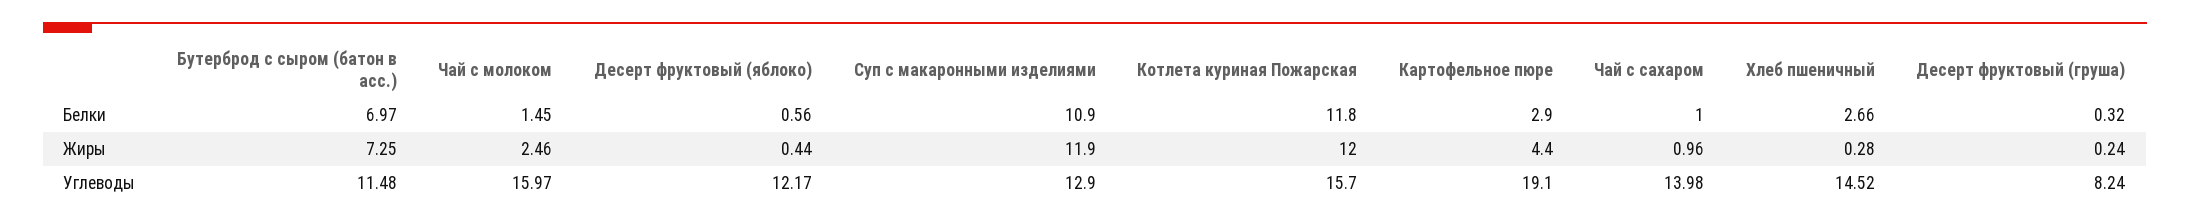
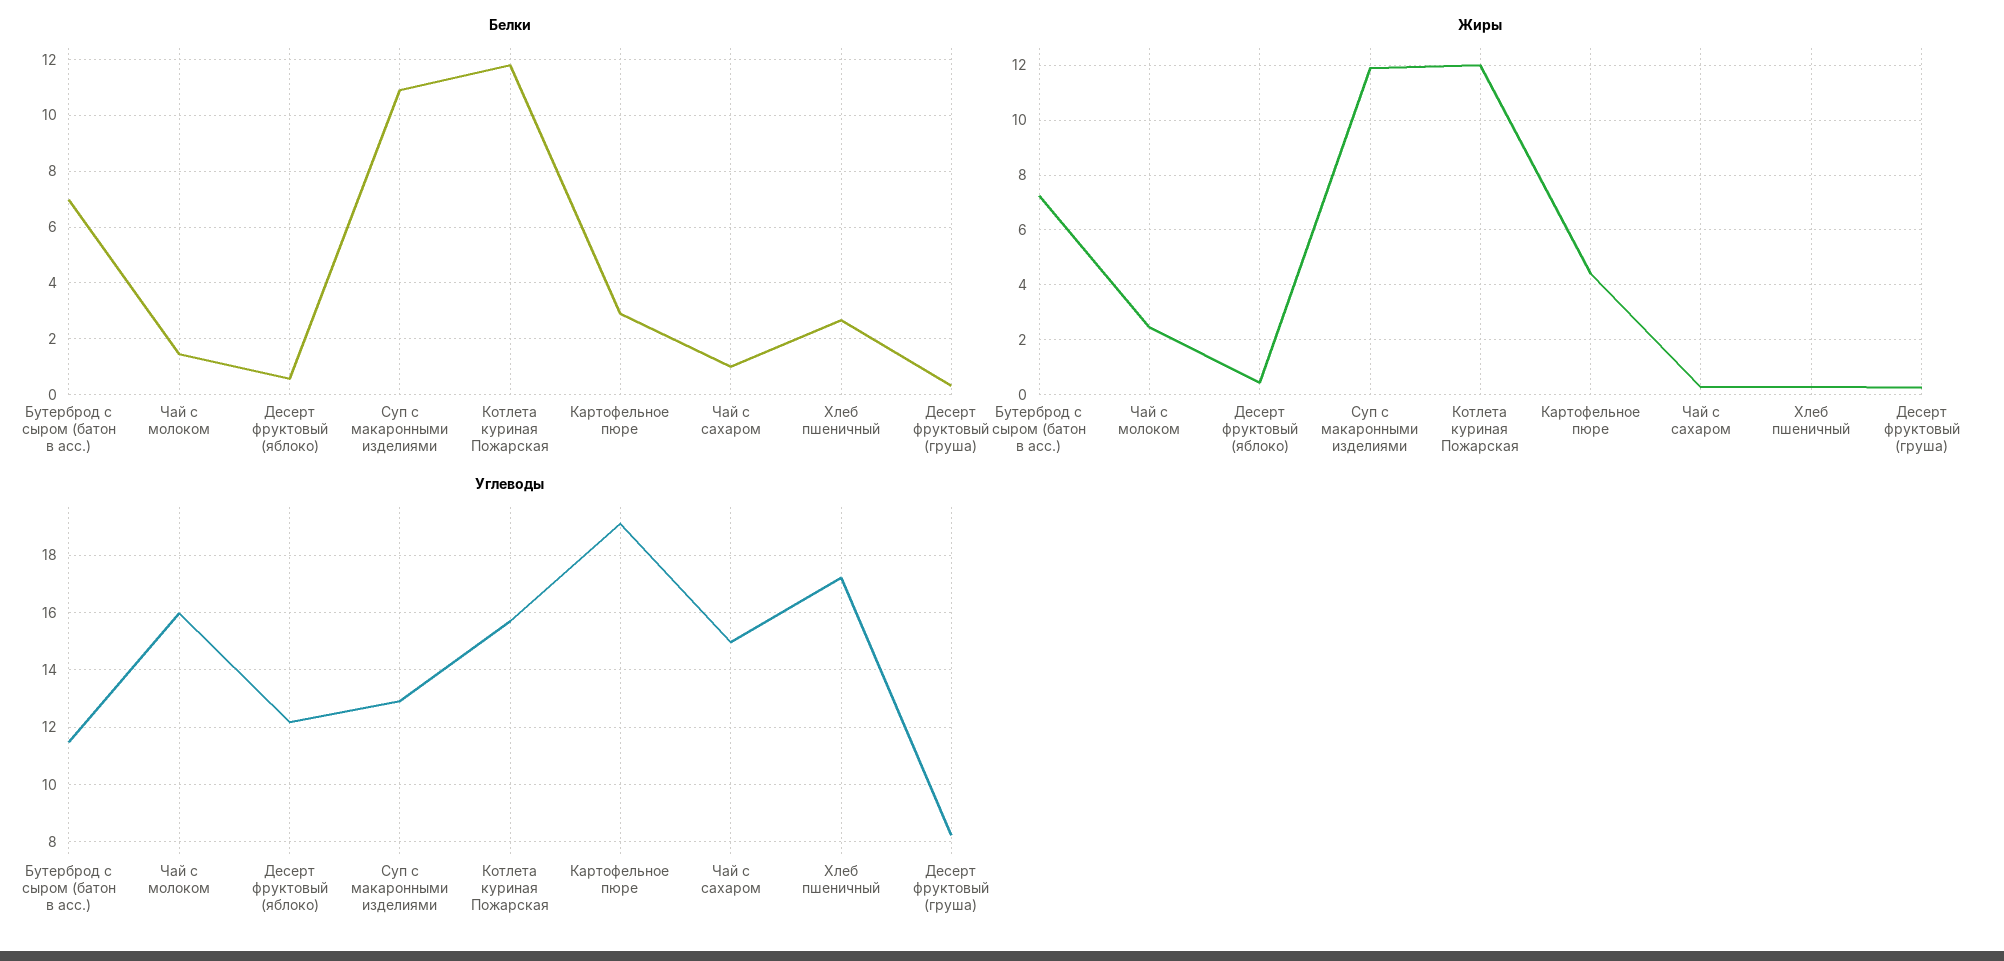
  {
    "Белки": {
      "Бутерброд с сыром (батон в асс.)": 6.97,
      "Чай с молоком": 1.45,
      "Десерт фруктовый (яблоко)": 0.56,
      "Суп с макаронными изделиями": 10.9,
      "Котлета куриная Пожарская": 11.8,
      "Картофельное пюре": 2.9,
      "Чай с сахаром": 1,
      "Хлеб пшеничный": 2.66,
      "Десерт фруктовый (груша)": 0.32
    },
    "Жиры": {
      "Бутерброд с сыром (батон в асс.)": 7.25,
      "Чай с молоком": 2.46,
      "Десерт фруктовый (яблоко)": 0.44,
      "Суп с макаронными изделиями": 11.9,
      "Котлета куриная Пожарская": 12,
      "Картофельное пюре": 4.4,
-     "Чай с сахаром": 0.96,
+     "Чай с сахаром": 0.25,
      "Хлеб пшеничный": 0.28,
      "Десерт фруктовый (груша)": 0.24
    },
    "Углеводы": {
      "Бутерброд с сыром (батон в асс.)": 11.48,
      "Чай с молоком": 15.97,
      "Десерт фруктовый (яблоко)": 12.17,
      "Суп с макаронными изделиями": 12.9,
      "Котлета куриная Пожарская": 15.7,
      "Картофельное пюре": 19.1,
-     "Чай с сахаром": 13.98,
+     "Чай с сахаром": 15,
-     "Хлеб пшеничный": 14.52,
+     "Хлеб пшеничный": 17.25,
      "Десерт фруктовый (груша)": 8.24
    }
  }

